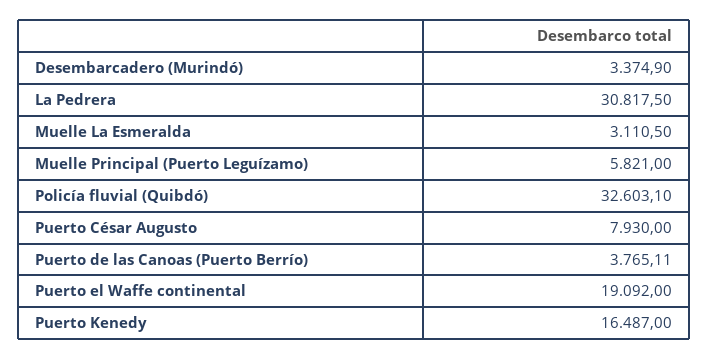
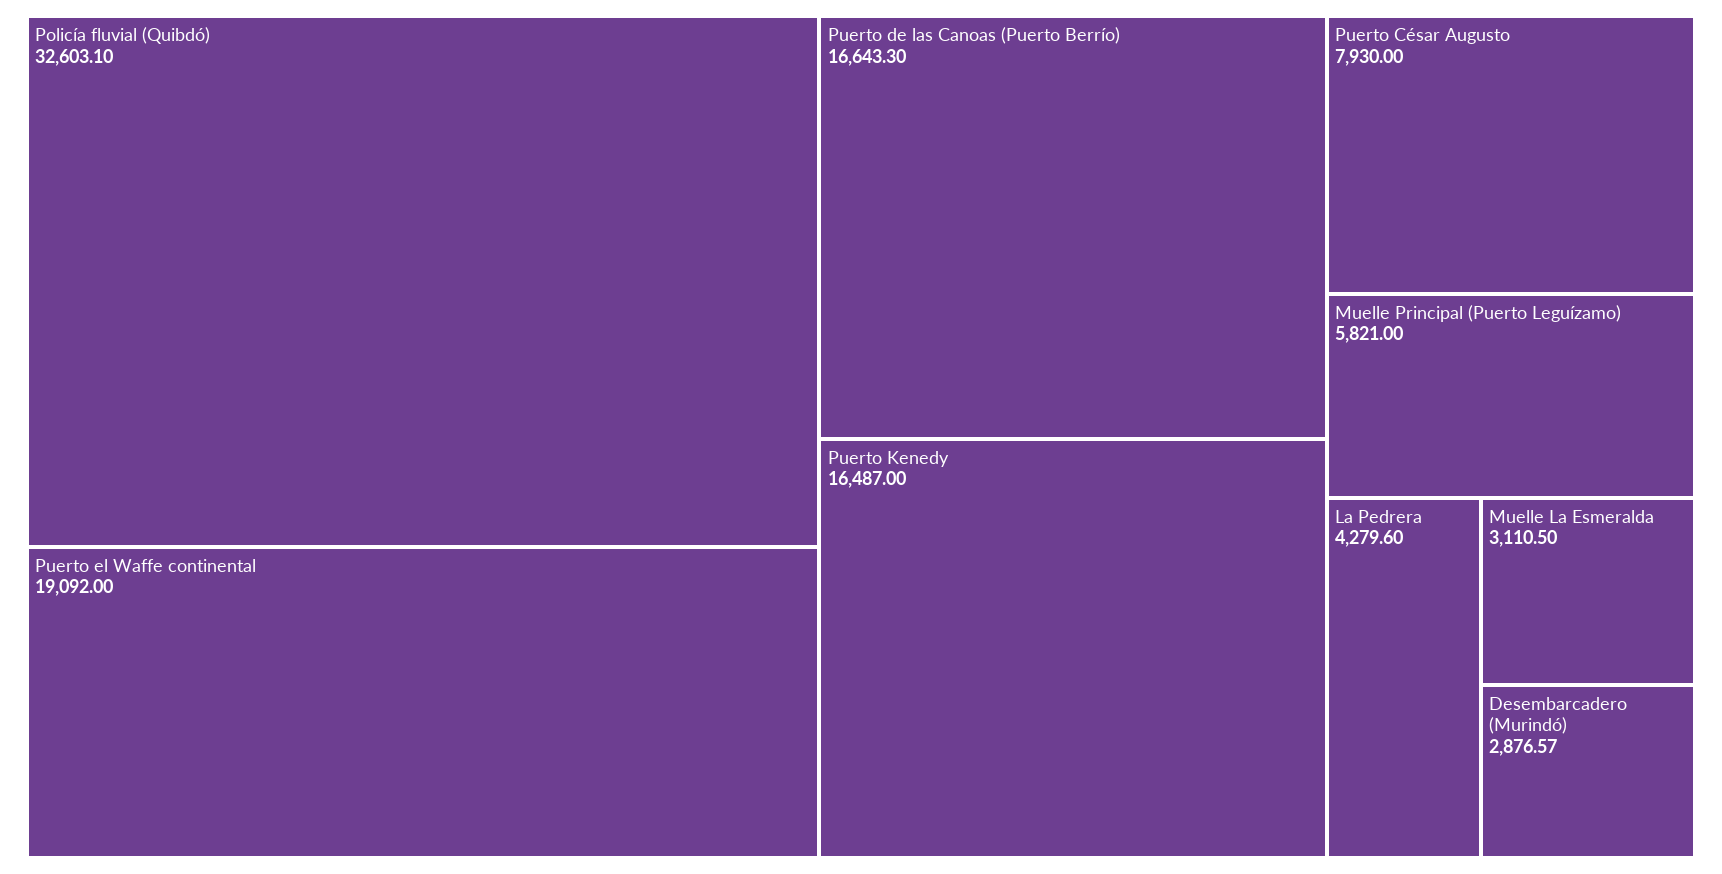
  {
-   "Desembarcadero (Murindó)": 3374.9,
+   "Desembarcadero (Murindó)": 2876.57,
-   "La Pedrera": 30817.5,
+   "La Pedrera": 4279.6,
    "Muelle La Esmeralda": 3110.5,
    "Muelle Principal (Puerto Leguízamo)": 5821,
    "Policía fluvial (Quibdó)": 32603.1,
    "Puerto César Augusto": 7930,
-   "Puerto de las Canoas (Puerto Berrío)": 3765.11,
+   "Puerto de las Canoas (Puerto Berrío)": 16643.3,
    "Puerto el Waffe continental": 19092,
    "Puerto Kenedy": 16487
  }

